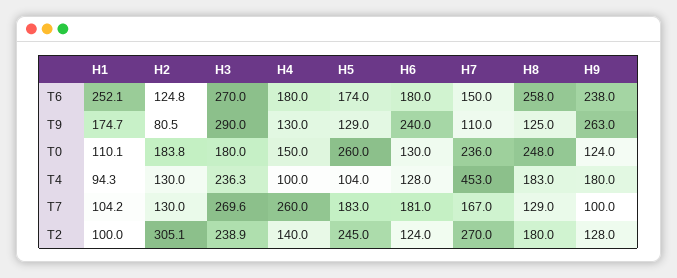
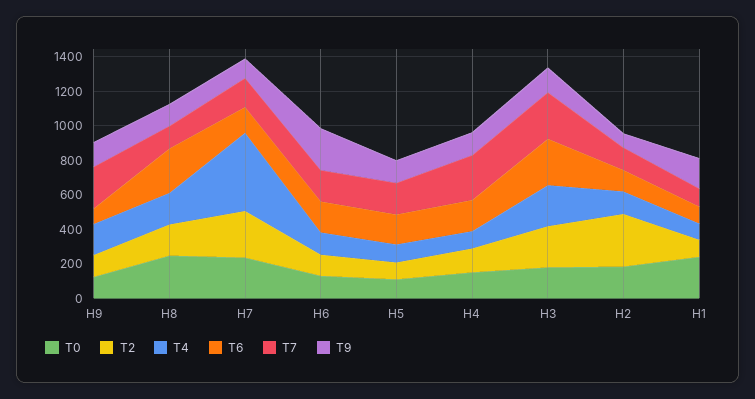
  {
    "T6": {
-     "H1": 252.1,
+     "H1": 100,
      "H2": 124.8,
      "H3": 270,
      "H4": 180,
      "H5": 174,
      "H6": 180,
      "H7": 150,
      "H8": 258,
-     "H9": 238
+     "H9": 100
    },
    "T9": {
      "H1": 174.7,
      "H2": 80.5,
-     "H3": 290,
+     "H3": 150,
      "H4": 130,
      "H5": 129,
      "H6": 240,
      "H7": 110,
      "H8": 125,
-     "H9": 263
+     "H9": 150
    },
    "T0": {
-     "H1": 110.1,
+     "H1": 250,
      "H2": 183.8,
      "H3": 180,
      "H4": 150,
-     "H5": 260,
+     "H5": 100,
      "H6": 130,
      "H7": 236,
      "H8": 248,
      "H9": 124
    },
    "T4": {
      "H1": 94.3,
      "H2": 130,
      "H3": 236.3,
      "H4": 100,
      "H5": 104,
      "H6": 128,
      "H7": 453,
      "H8": 183,
      "H9": 180
    },
    "T7": {
      "H1": 104.2,
      "H2": 130,
      "H3": 269.6,
      "H4": 260,
      "H5": 183,
      "H6": 181,
      "H7": 167,
      "H8": 129,
-     "H9": 100
+     "H9": 250
    },
    "T2": {
      "H1": 100,
      "H2": 305.1,
      "H3": 238.9,
      "H4": 140,
-     "H5": 245,
+     "H5": 100,
      "H6": 124,
      "H7": 270,
      "H8": 180,
      "H9": 128
    }
  }

